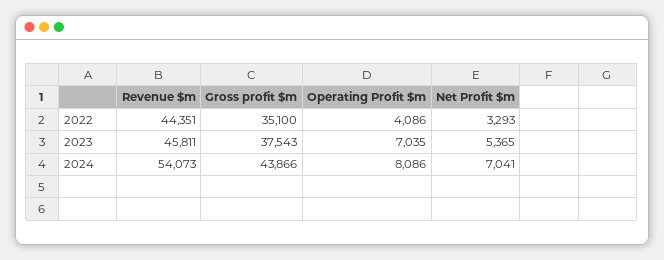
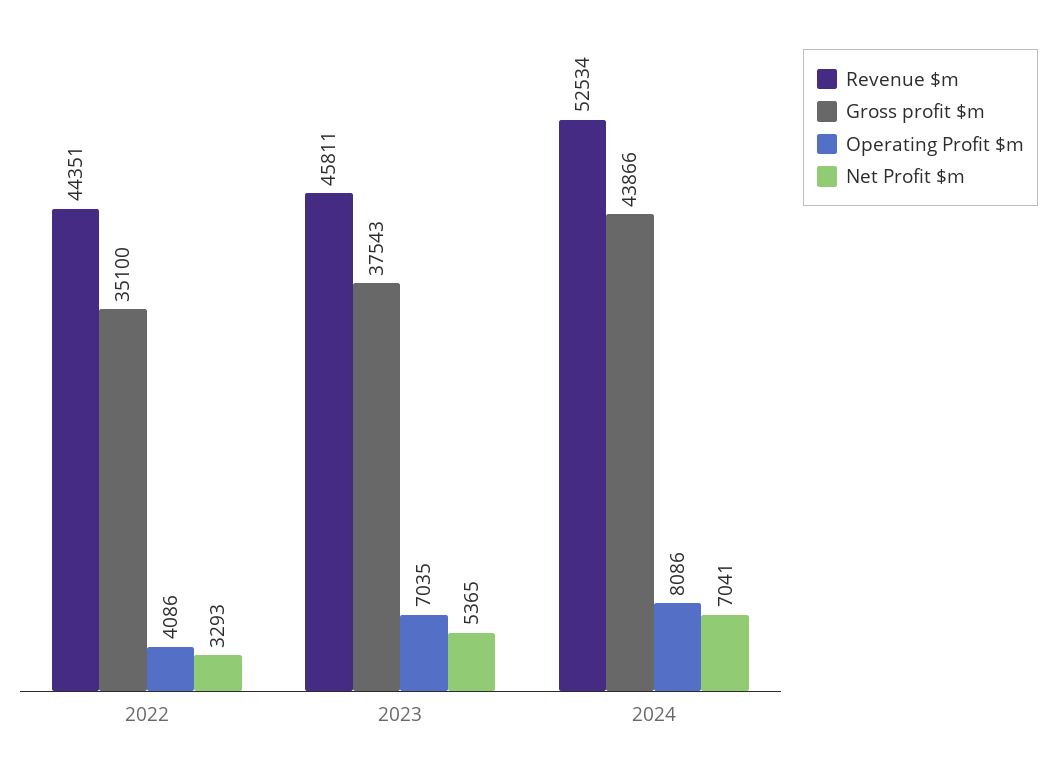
  {
    "Revenue $m": {
      "2022": 44351,
      "2023": 45811,
-     "2024": 54073
+     "2024": 52534
    },
    "Gross profit $m": {
      "2022": 35100,
      "2023": 37543,
      "2024": 43866
    },
    "Operating Profit $m": {
      "2022": 4086,
      "2023": 7035,
      "2024": 8086
    },
    "Net Profit $m": {
      "2022": 3293,
      "2023": 5365,
      "2024": 7041
    }
  }

